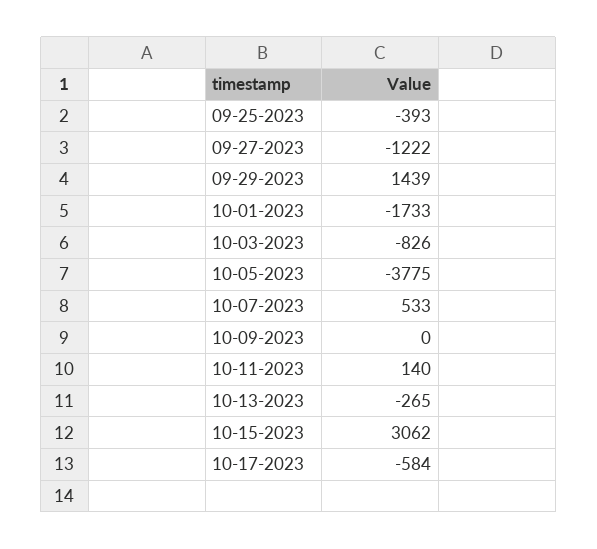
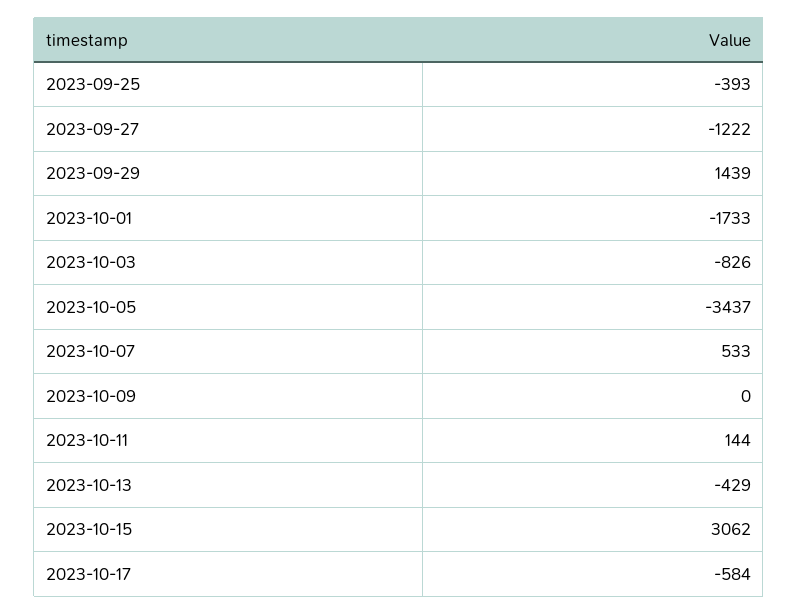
  {
    "09-25-2023": -393,
    "09-27-2023": -1222,
    "09-29-2023": 1439,
    "10-01-2023": -1733,
    "10-03-2023": -826,
-   "10-05-2023": -3775,
+   "10-05-2023": -3437,
    "10-07-2023": 533,
    "10-09-2023": 0,
-   "10-11-2023": 140,
+   "10-11-2023": 144,
-   "10-13-2023": -265,
+   "10-13-2023": -429,
    "10-15-2023": 3062,
    "10-17-2023": -584
  }

